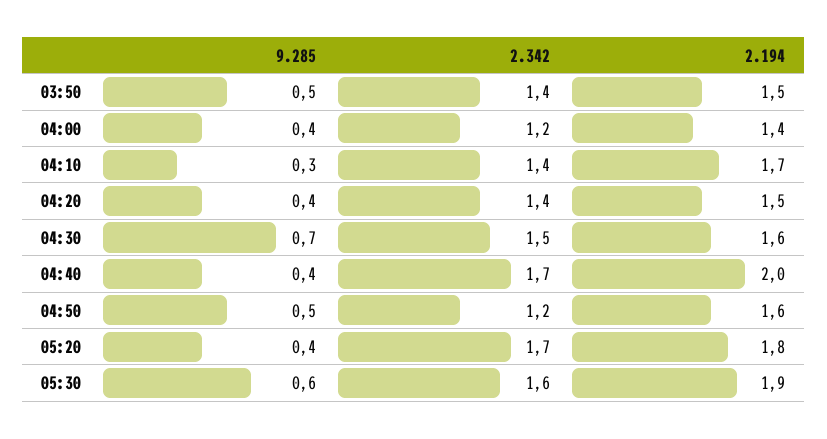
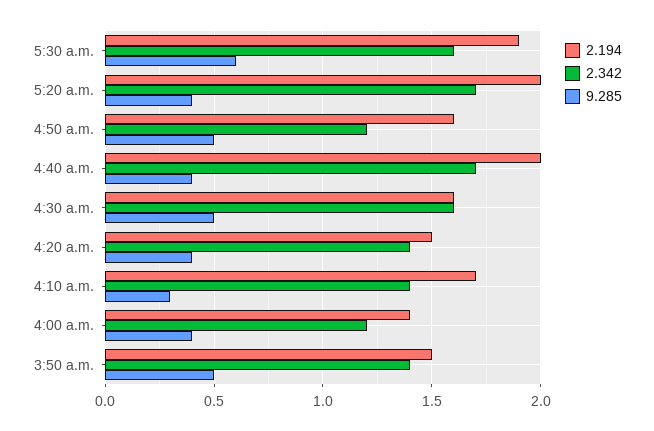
  {
    "9.285": {
      "03:50": 0.5,
      "04:00": 0.4,
      "04:10": 0.3,
      "04:20": 0.4,
-     "04:30": 0.7,
+     "04:30": 0.5,
      "04:40": 0.4,
      "04:50": 0.5,
      "05:20": 0.4,
      "05:30": 0.6
    },
    "2.342": {
      "03:50": 1.4,
      "04:00": 1.2,
      "04:10": 1.4,
      "04:20": 1.4,
-     "04:30": 1.5,
+     "04:30": 1.6,
      "04:40": 1.7,
      "04:50": 1.2,
      "05:20": 1.7,
      "05:30": 1.6
    },
    "2.194": {
      "03:50": 1.5,
      "04:00": 1.4,
      "04:10": 1.7,
      "04:20": 1.5,
      "04:30": 1.6,
      "04:40": 2,
      "04:50": 1.6,
-     "05:20": 1.8,
+     "05:20": 2,
      "05:30": 1.9
    }
  }

